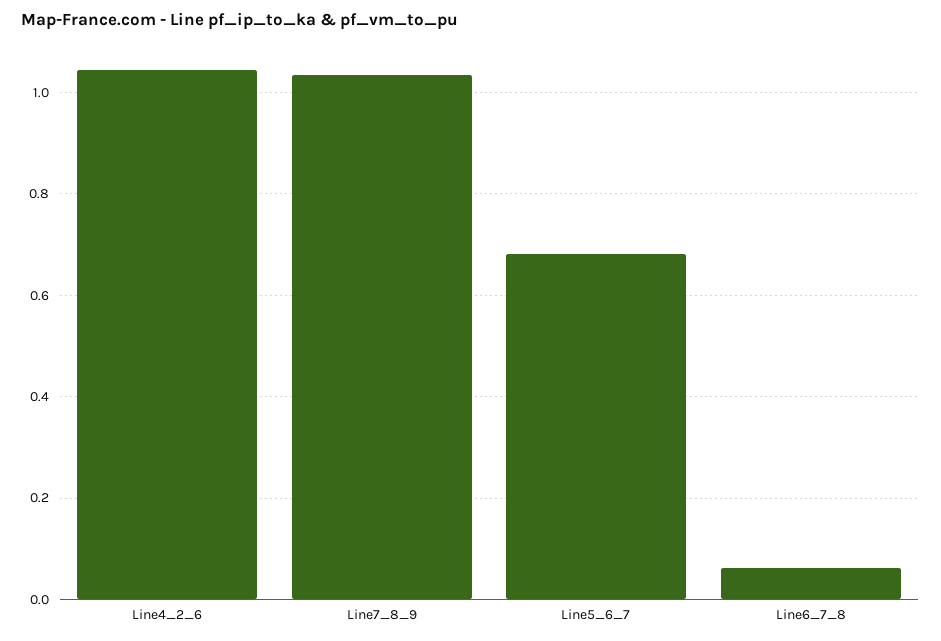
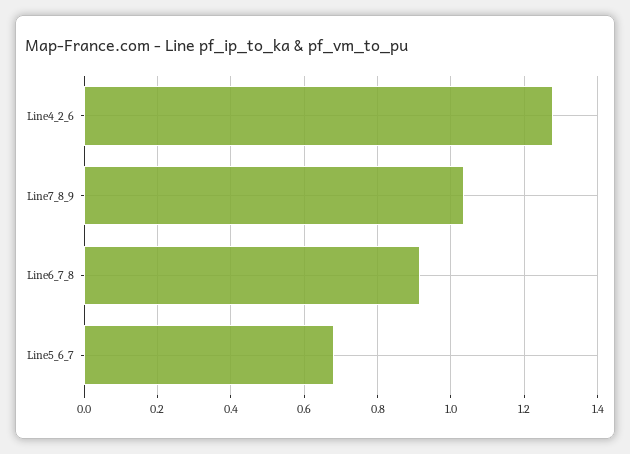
  {
-   "Line4_2_6": 1.04,
+   "Line4_2_6": 1.28,
    "Line7_8_9": 1.04,
    "Line5_6_7": 0.68,
-   "Line6_7_8": 0.06
+   "Line6_7_8": 0.92
  }

